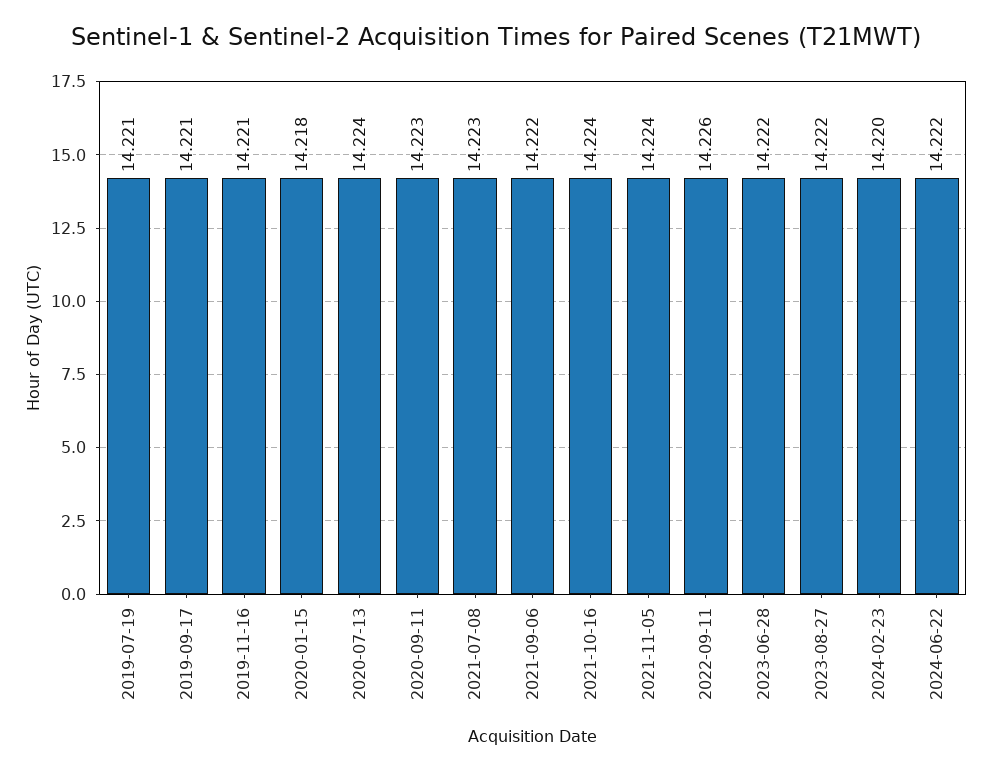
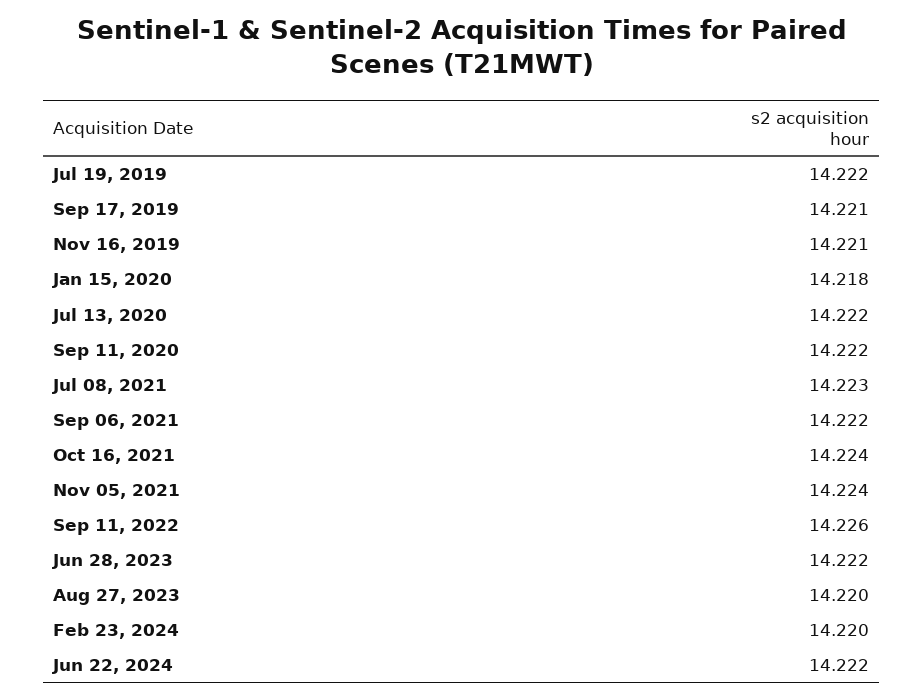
  {
-   "2019-07-19": 14.221,
+   "2019-07-19": 14.222,
    "2019-09-17": 14.221,
    "2019-11-16": 14.221,
    "2020-01-15": 14.218,
-   "2020-07-13": 14.224,
+   "2020-07-13": 14.222,
-   "2020-09-11": 14.223,
+   "2020-09-11": 14.222,
    "2021-07-08": 14.223,
    "2021-09-06": 14.222,
    "2021-10-16": 14.224,
    "2021-11-05": 14.224,
    "2022-09-11": 14.226,
    "2023-06-28": 14.222,
-   "2023-08-27": 14.222,
+   "2023-08-27": 14.22,
    "2024-02-23": 14.22,
    "2024-06-22": 14.222
  }

